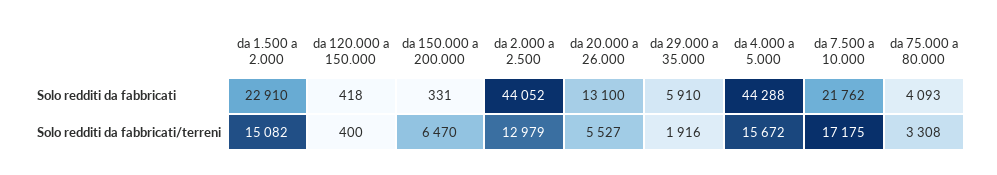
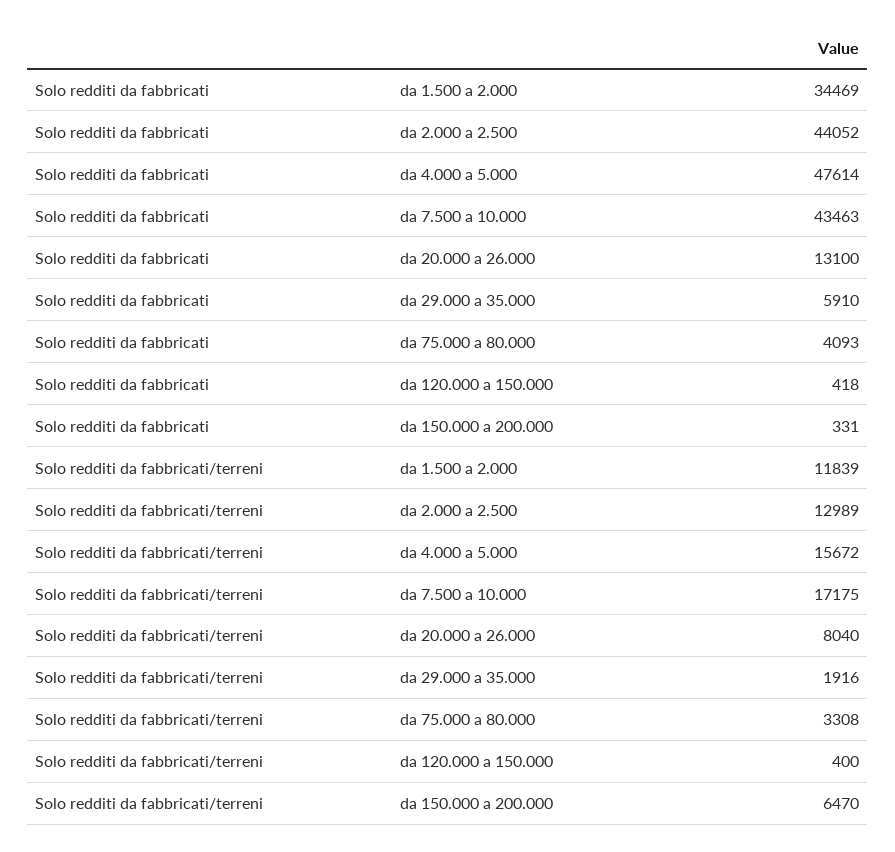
  {
    "da 1.500 a 2.000": {
-     "Solo redditi da fabbricati": 22910,
+     "Solo redditi da fabbricati": 34469,
-     "Solo redditi da fabbricati/terreni": 15082
+     "Solo redditi da fabbricati/terreni": 11839
    },
    "da 120.000 a 150.000": {
      "Solo redditi da fabbricati": 418,
      "Solo redditi da fabbricati/terreni": 400
    },
    "da 150.000 a 200.000": {
      "Solo redditi da fabbricati": 331,
      "Solo redditi da fabbricati/terreni": 6470
    },
    "da 2.000 a 2.500": {
      "Solo redditi da fabbricati": 44052,
-     "Solo redditi da fabbricati/terreni": 12979
+     "Solo redditi da fabbricati/terreni": 12989
    },
    "da 20.000 a 26.000": {
      "Solo redditi da fabbricati": 13100,
-     "Solo redditi da fabbricati/terreni": 5527
+     "Solo redditi da fabbricati/terreni": 8040
    },
    "da 29.000 a 35.000": {
      "Solo redditi da fabbricati": 5910,
      "Solo redditi da fabbricati/terreni": 1916
    },
    "da 4.000 a 5.000": {
-     "Solo redditi da fabbricati": 44288,
+     "Solo redditi da fabbricati": 47614,
      "Solo redditi da fabbricati/terreni": 15672
    },
    "da 7.500 a 10.000": {
-     "Solo redditi da fabbricati": 21762,
+     "Solo redditi da fabbricati": 43463,
      "Solo redditi da fabbricati/terreni": 17175
    },
    "da 75.000 a 80.000": {
      "Solo redditi da fabbricati": 4093,
      "Solo redditi da fabbricati/terreni": 3308
    }
  }

